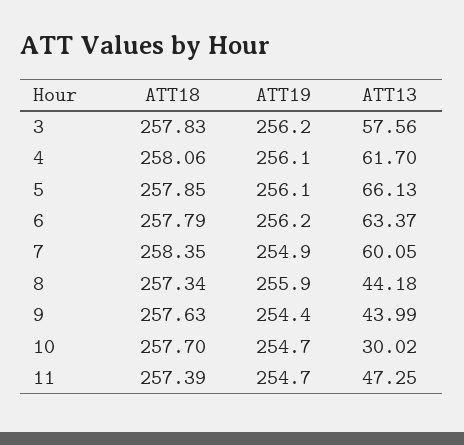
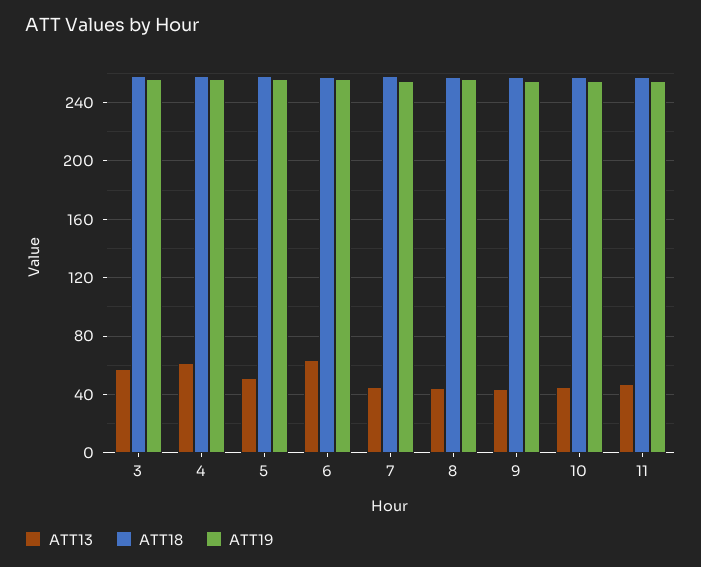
  {
    "ATT18": {
      "3": 257.83,
      "4": 258.06,
      "5": 257.85,
      "6": 257.79,
      "7": 258.35,
      "8": 257.34,
      "9": 257.63,
      "10": 257.7,
      "11": 257.39
    },
    "ATT19": {
      "3": 256.2,
      "4": 256.1,
      "5": 256.1,
      "6": 256.2,
      "7": 254.9,
      "8": 255.9,
      "9": 254.4,
      "10": 254.7,
      "11": 254.7
    },
    "ATT13": {
      "3": 57.56,
      "4": 61.7,
-     "5": 66.13,
+     "5": 50,
      "6": 63.37,
-     "7": 60.05,
+     "7": 45,
      "8": 44.18,
      "9": 43.99,
-     "10": 30.02,
+     "10": 45,
      "11": 47.25
    }
  }

